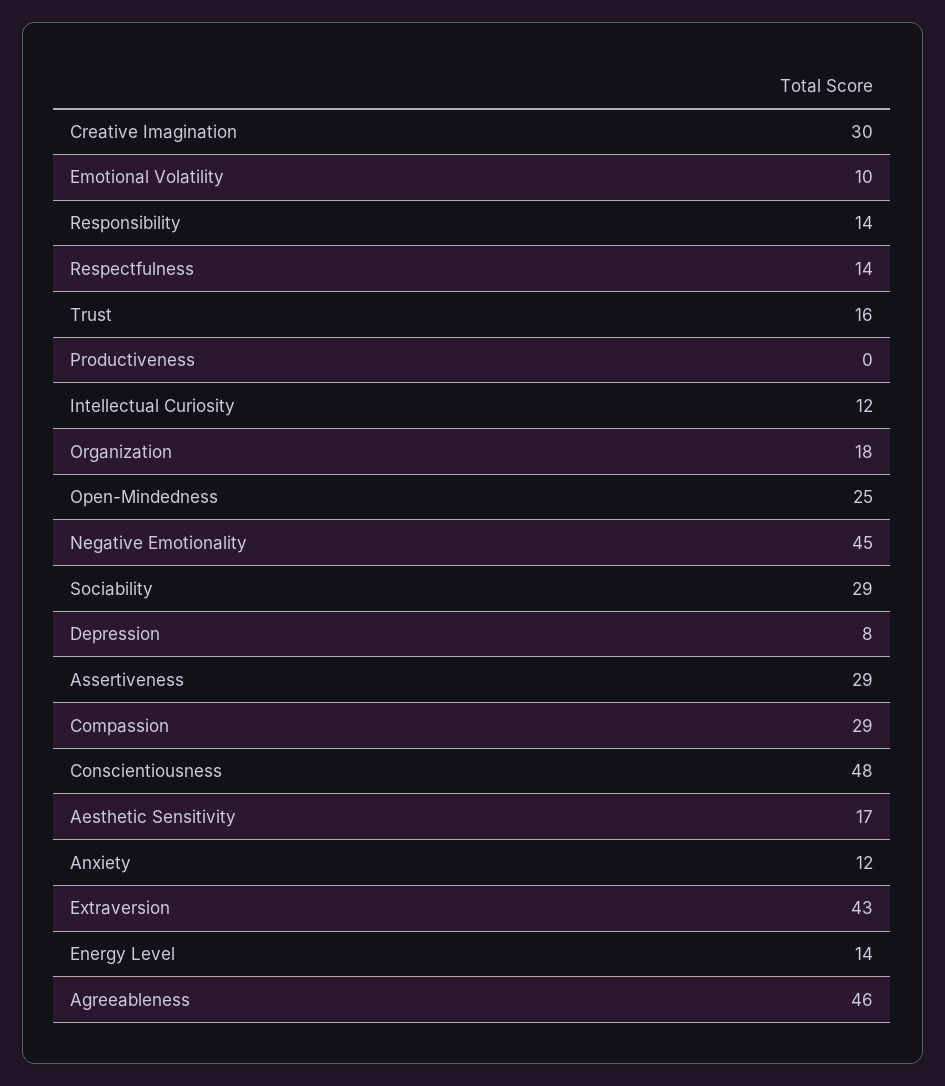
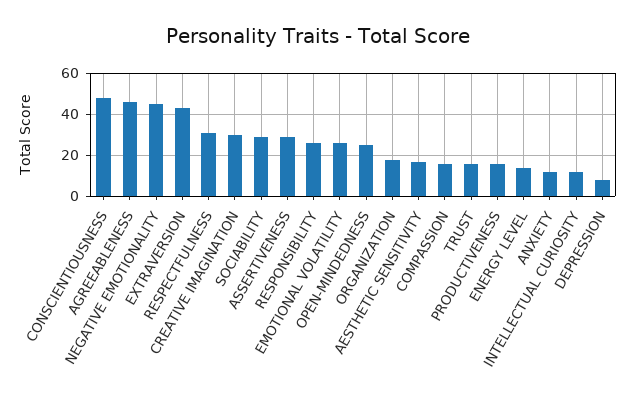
  {
    "Creative Imagination": 30,
-   "Emotional Volatility": 10,
+   "Emotional Volatility": 25,
-   "Responsibility": 14,
+   "Responsibility": 25,
-   "Respectfulness": 14,
+   "Respectfulness": 30,
    "Trust": 16,
-   "Productiveness": 0,
+   "Productiveness": 15,
    "Intellectual Curiosity": 12,
    "Organization": 18,
    "Open-Mindedness": 25,
    "Negative Emotionality": 45,
    "Sociability": 29,
    "Depression": 8,
    "Assertiveness": 29,
-   "Compassion": 29,
+   "Compassion": 15,
    "Conscientiousness": 48,
    "Aesthetic Sensitivity": 17,
    "Anxiety": 12,
    "Extraversion": 43,
    "Energy Level": 14,
    "Agreeableness": 46
  }

